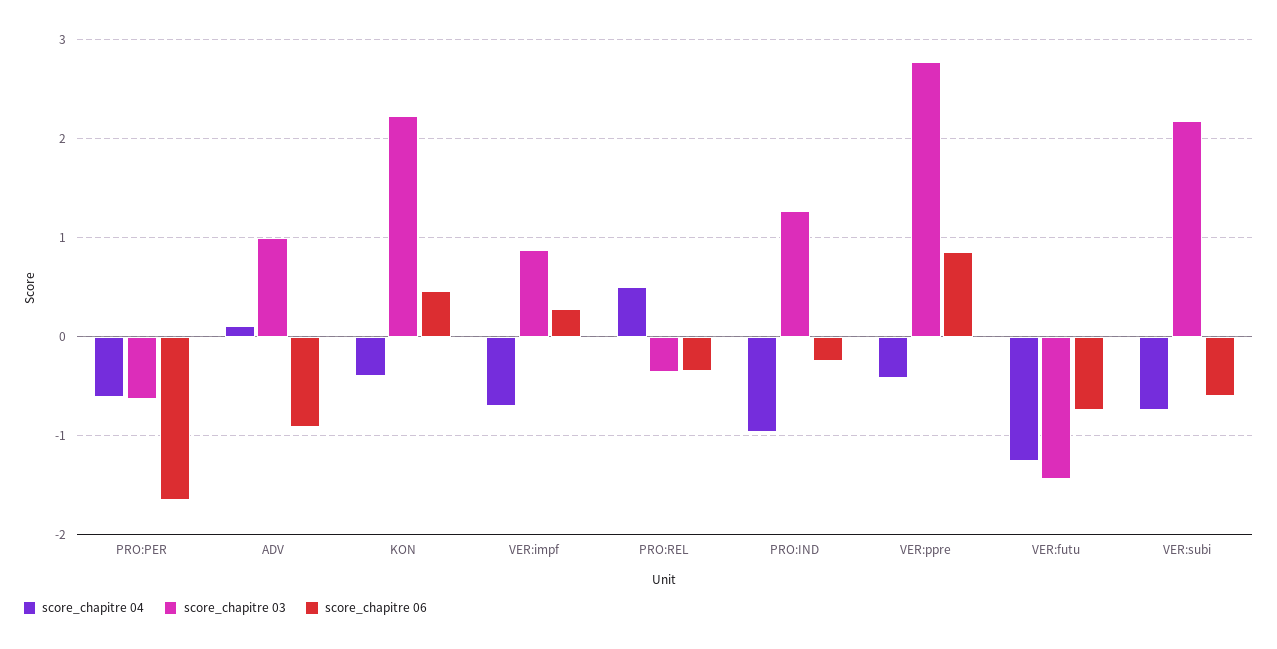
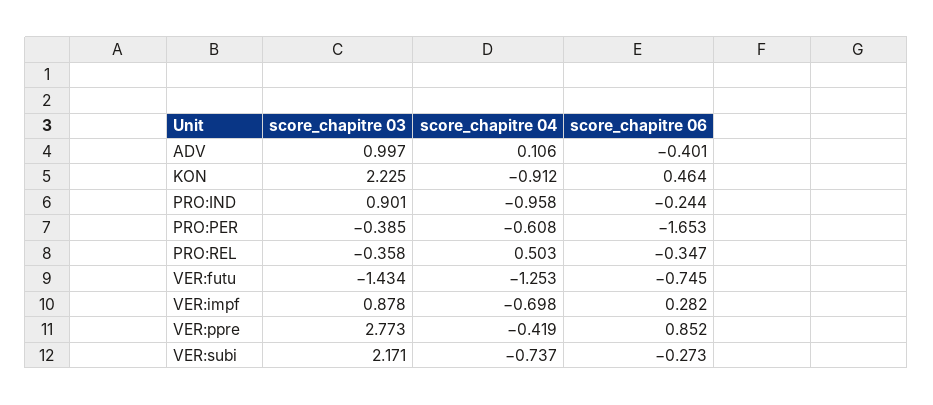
  {
    "score_chapitre 04": {
      "PRO:PER": -0.608,
      "ADV": 0.106,
-     "KON": -0.4,
+     "KON": -0.912,
      "VER:impf": -0.698,
      "PRO:REL": 0.503,
      "PRO:IND": -0.958,
      "VER:ppre": -0.419,
      "VER:futu": -1.253,
      "VER:subi": -0.737
    },
    "score_chapitre 03": {
-     "PRO:PER": -0.6,
+     "PRO:PER": -0.385,
      "ADV": 0.997,
      "KON": 2.225,
      "VER:impf": 0.878,
      "PRO:REL": -0.358,
-     "PRO:IND": 1.3,
+     "PRO:IND": 0.901,
      "VER:ppre": 2.773,
      "VER:futu": -1.434,
      "VER:subi": 2.171
    },
    "score_chapitre 06": {
      "PRO:PER": -1.653,
-     "ADV": -0.9,
+     "ADV": -0.401,
      "KON": 0.464,
      "VER:impf": 0.282,
      "PRO:REL": -0.347,
      "PRO:IND": -0.244,
      "VER:ppre": 0.852,
      "VER:futu": -0.745,
-     "VER:subi": -0.6
+     "VER:subi": -0.273
    }
  }

